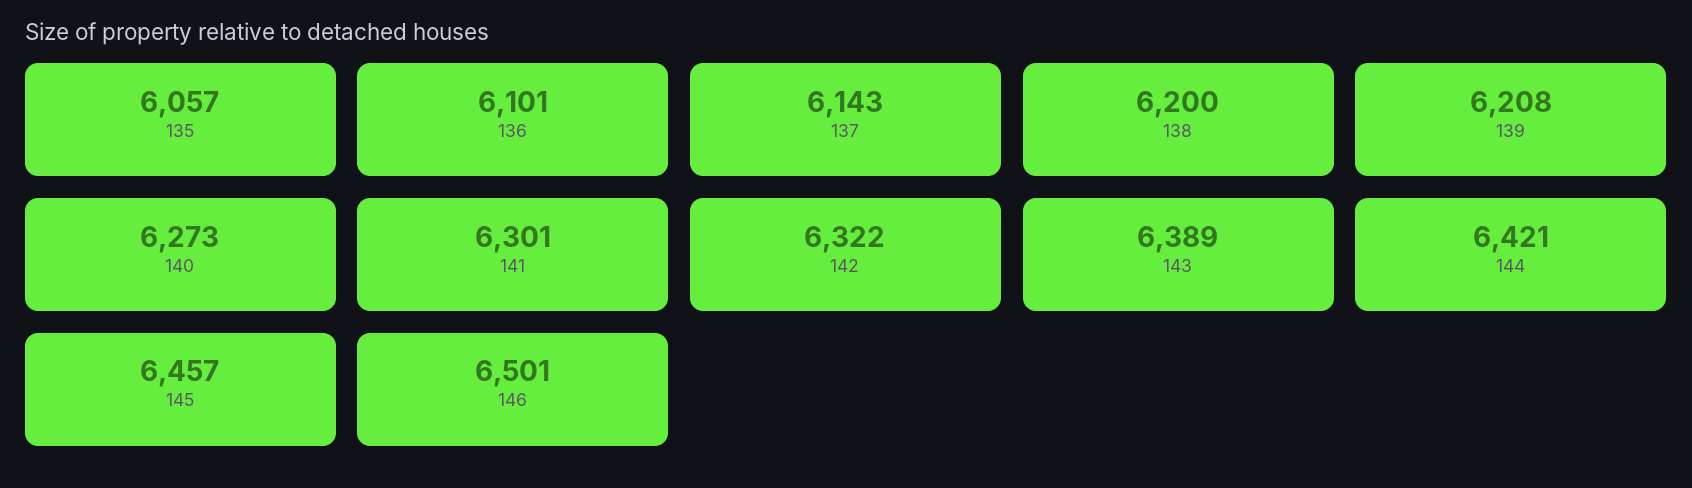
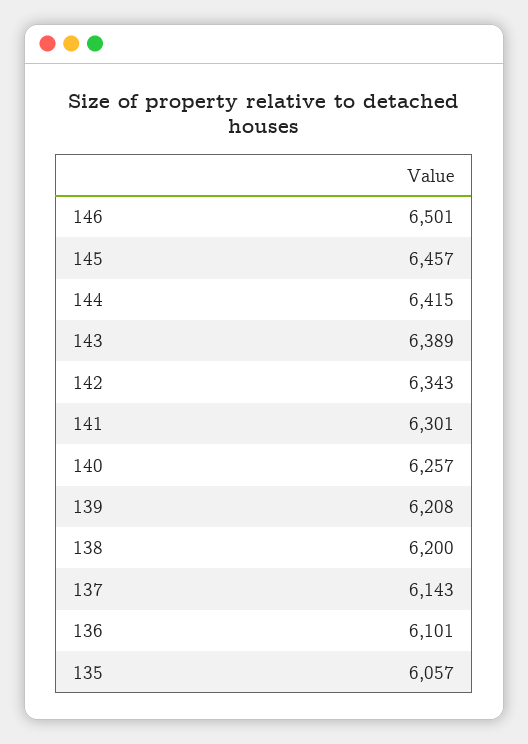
  {
    "135": 6057,
    "136": 6101,
    "137": 6143,
    "138": 6200,
    "139": 6208,
-   "140": 6273,
+   "140": 6257,
    "141": 6301,
-   "142": 6322,
+   "142": 6343,
    "143": 6389,
-   "144": 6421,
+   "144": 6415,
    "145": 6457,
    "146": 6501
  }

